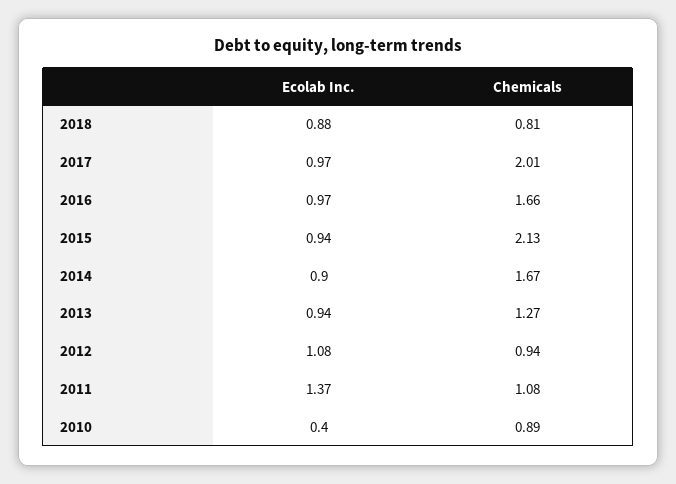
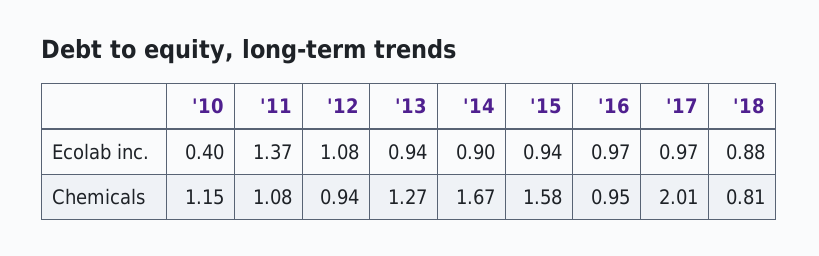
  {
    "Ecolab Inc.": {
      "2018": 0.88,
      "2017": 0.97,
      "2016": 0.97,
      "2015": 0.94,
      "2014": 0.9,
      "2013": 0.94,
      "2012": 1.08,
      "2011": 1.37,
      "2010": 0.4
    },
    "Chemicals": {
      "2018": 0.81,
      "2017": 2.01,
-     "2016": 1.66,
+     "2016": 0.95,
-     "2015": 2.13,
+     "2015": 1.58,
      "2014": 1.67,
      "2013": 1.27,
      "2012": 0.94,
      "2011": 1.08,
-     "2010": 0.89
+     "2010": 1.15
    }
  }

